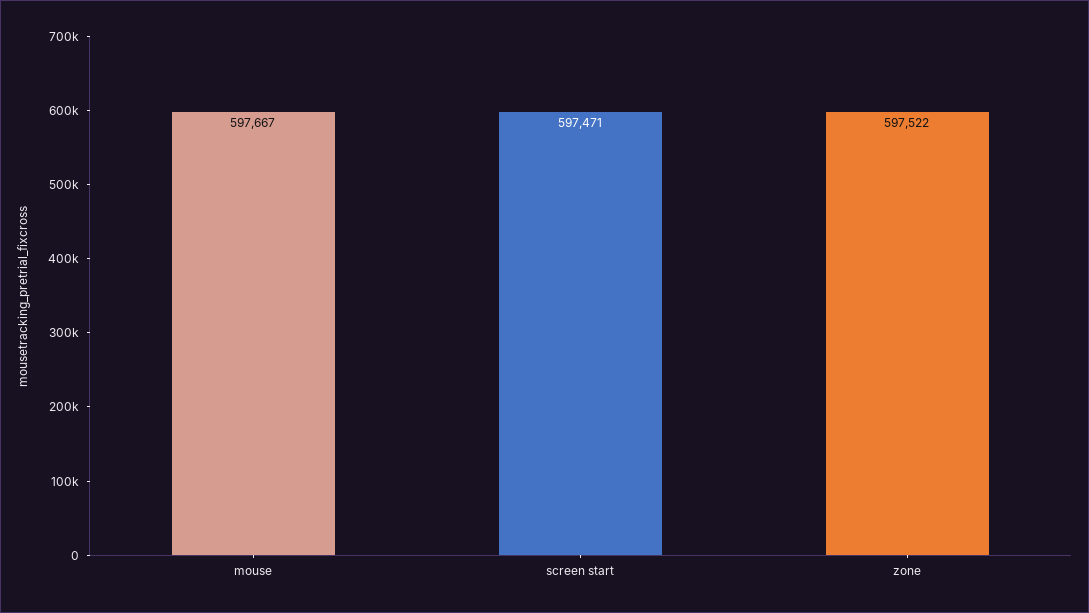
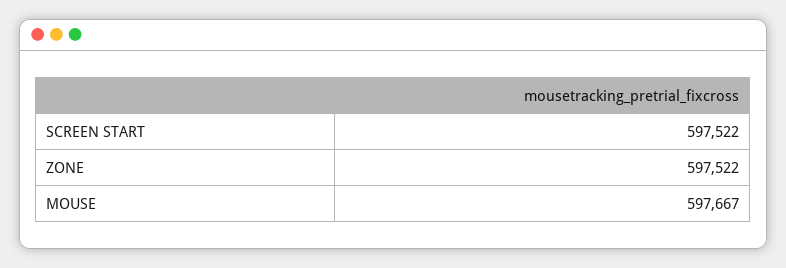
  {
    "mouse": 597667,
-   "screen start": 597471,
+   "screen start": 597522,
    "zone": 597522
  }

